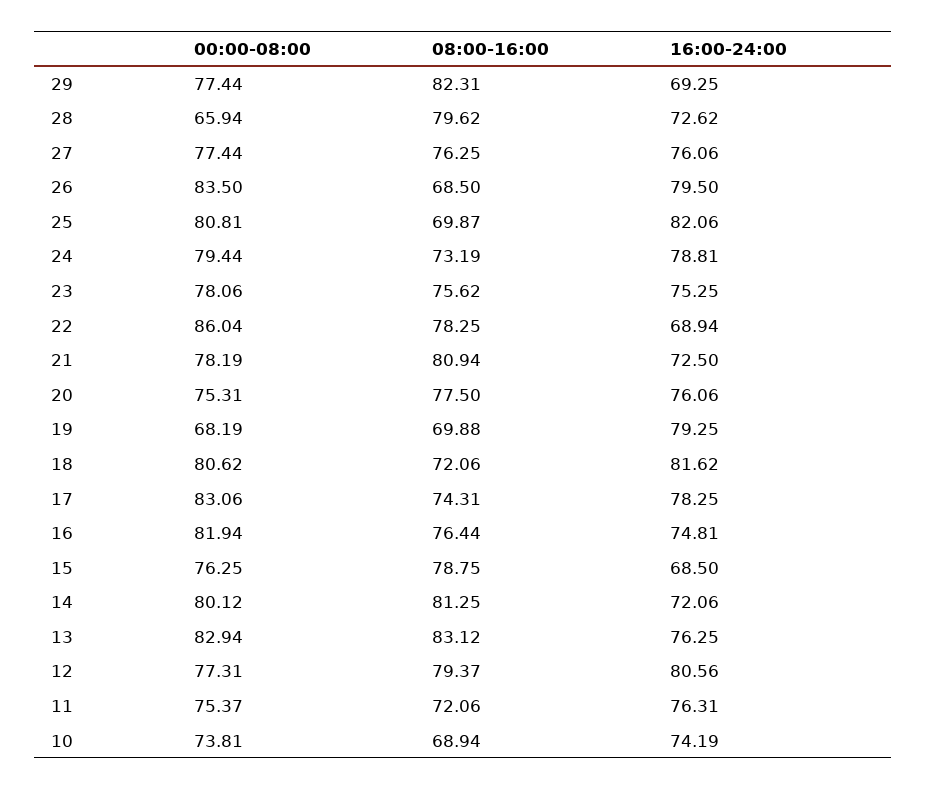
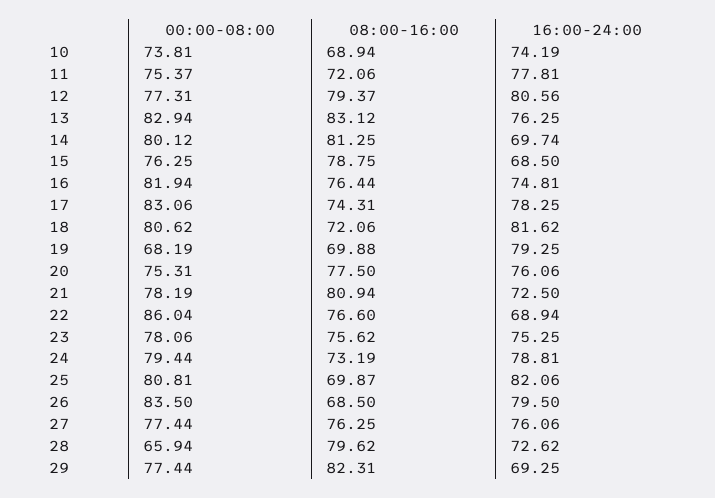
  {
    "00:00-08:00": {
      "29": 77.44,
      "28": 65.94,
      "27": 77.44,
      "26": 83.5,
      "25": 80.81,
      "24": 79.44,
      "23": 78.06,
      "22": 86.04,
      "21": 78.19,
      "20": 75.31,
      "19": 68.19,
      "18": 80.62,
      "17": 83.06,
      "16": 81.94,
      "15": 76.25,
      "14": 80.12,
      "13": 82.94,
      "12": 77.31,
      "11": 75.37,
      "10": 73.81
    },
    "08:00-16:00": {
      "29": 82.31,
      "28": 79.62,
      "27": 76.25,
      "26": 68.5,
      "25": 69.87,
      "24": 73.19,
      "23": 75.62,
-     "22": 78.25,
+     "22": 76.6,
      "21": 80.94,
      "20": 77.5,
      "19": 69.88,
      "18": 72.06,
      "17": 74.31,
      "16": 76.44,
      "15": 78.75,
      "14": 81.25,
      "13": 83.12,
      "12": 79.37,
      "11": 72.06,
      "10": 68.94
    },
    "16:00-24:00": {
      "29": 69.25,
      "28": 72.62,
      "27": 76.06,
      "26": 79.5,
      "25": 82.06,
      "24": 78.81,
      "23": 75.25,
      "22": 68.94,
      "21": 72.5,
      "20": 76.06,
      "19": 79.25,
      "18": 81.62,
      "17": 78.25,
      "16": 74.81,
      "15": 68.5,
-     "14": 72.06,
+     "14": 69.74,
      "13": 76.25,
      "12": 80.56,
-     "11": 76.31,
+     "11": 77.81,
      "10": 74.19
    }
  }

